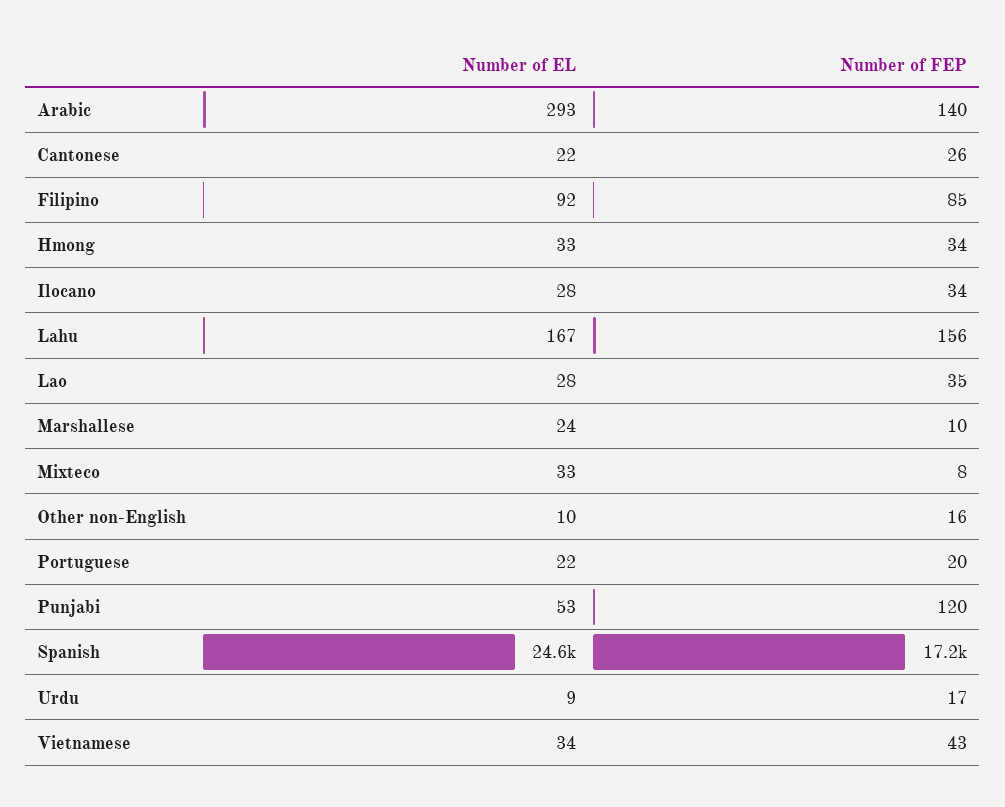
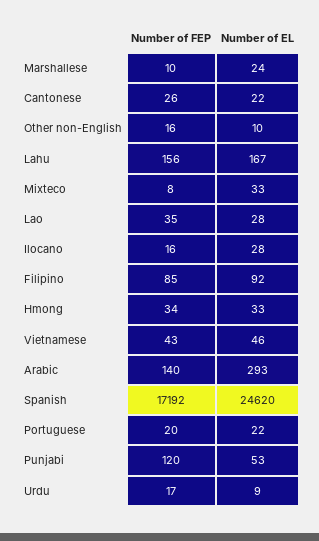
  {
    "Number of EL": {
      "Arabic": 293,
      "Cantonese": 22,
      "Filipino": 92,
      "Hmong": 33,
      "Ilocano": 28,
      "Lahu": 167,
      "Lao": 28,
      "Marshallese": 24,
      "Mixteco": 33,
      "Other non-English": 10,
      "Portuguese": 22,
      "Punjabi": 53,
      "Spanish": 24620,
      "Urdu": 9,
-     "Vietnamese": 34
+     "Vietnamese": 46
    },
    "Number of FEP": {
      "Arabic": 140,
      "Cantonese": 26,
      "Filipino": 85,
      "Hmong": 34,
-     "Ilocano": 34,
+     "Ilocano": 16,
      "Lahu": 156,
      "Lao": 35,
      "Marshallese": 10,
      "Mixteco": 8,
      "Other non-English": 16,
      "Portuguese": 20,
      "Punjabi": 120,
      "Spanish": 17192,
      "Urdu": 17,
      "Vietnamese": 43
    }
  }

